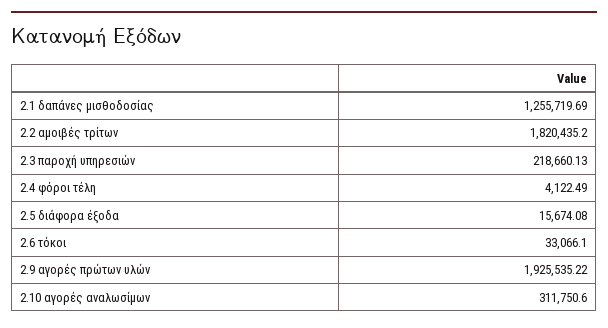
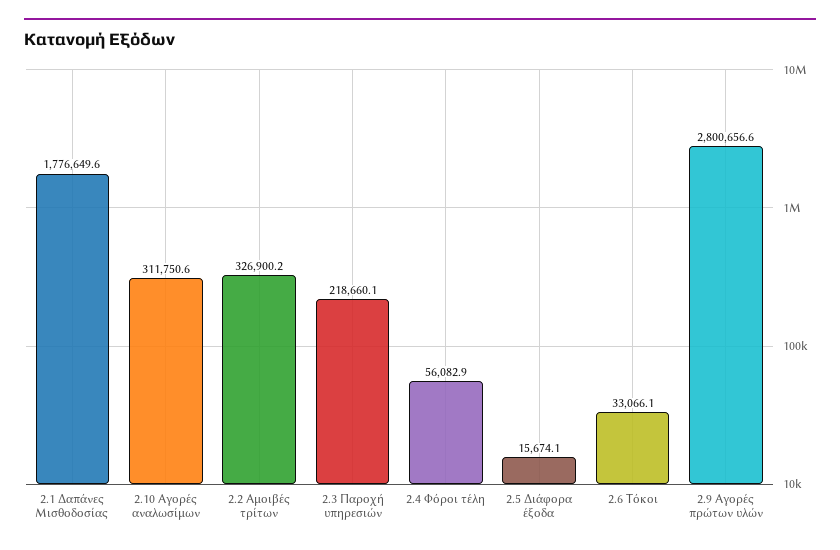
  {
-   "2.1 δαπάνες μισθοδοσίας": 1255719.69,
+   "2.1 δαπάνες μισθοδοσίας": 1776649.6,
-   "2.2 αμοιβές τρίτων": 1820435.2,
+   "2.2 αμοιβές τρίτων": 326900.2,
    "2.3 παροχή υπηρεσιών": 218660.13,
-   "2.4 φόροι τέλη": 4122.49,
+   "2.4 φόροι τέλη": 56082.9,
    "2.5 διάφορα έξοδα": 15674.08,
    "2.6 τόκοι": 33066.1,
-   "2.9 αγορές πρώτων υλών": 1925535.22,
+   "2.9 αγορές πρώτων υλών": 2800656.6,
    "2.10 αγορές αναλωσίμων": 311750.6
  }

